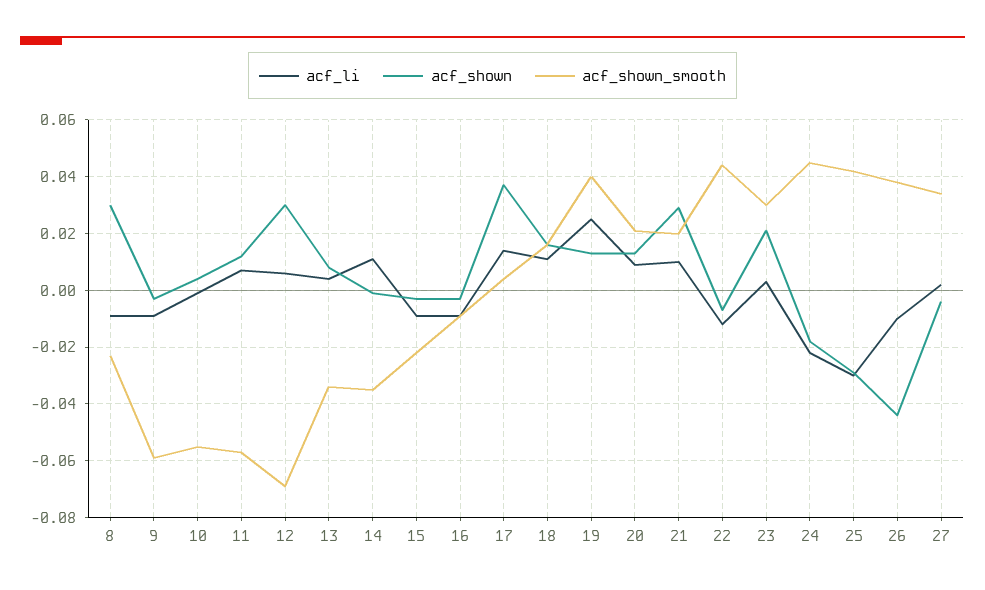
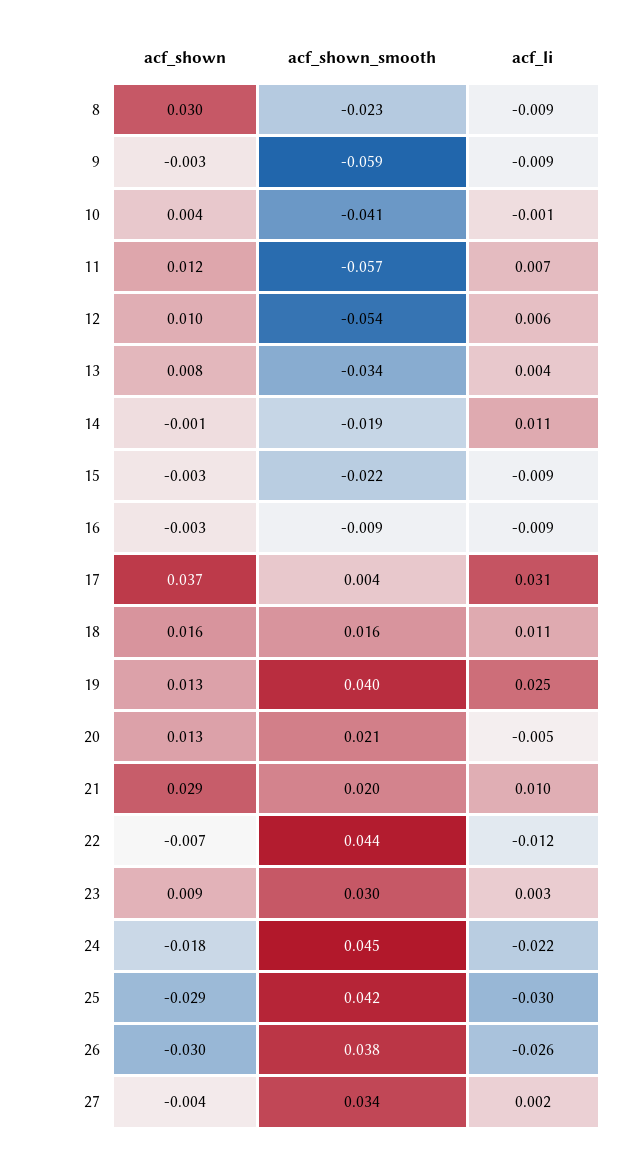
  {
    "acf_li": {
      "8": -0.009,
      "9": -0.009,
      "10": -0.001,
      "11": 0.007,
      "12": 0.006,
      "13": 0.004,
      "14": 0.011,
      "15": -0.009,
      "16": -0.009,
-     "17": 0.015,
+     "17": 0.031,
      "18": 0.011,
      "19": 0.025,
-     "20": 0.01,
+     "20": -0.005,
      "21": 0.01,
      "22": -0.012,
      "23": 0.003,
      "24": -0.022,
      "25": -0.03,
-     "26": -0.01,
+     "26": -0.026,
      "27": 0.002
    },
    "acf_shown": {
      "8": 0.03,
      "9": -0.003,
      "10": 0.004,
      "11": 0.012,
-     "12": 0.03,
+     "12": 0.01,
      "13": 0.008,
      "14": -0.001,
      "15": -0.003,
      "16": -0.003,
      "17": 0.037,
      "18": 0.016,
      "19": 0.013,
      "20": 0.013,
      "21": 0.029,
      "22": -0.007,
-     "23": 0.02,
+     "23": 0.009,
      "24": -0.018,
      "25": -0.029,
-     "26": -0.045,
+     "26": -0.03,
      "27": -0.004
    },
    "acf_shown_smooth": {
      "8": -0.023,
      "9": -0.059,
-     "10": -0.055,
+     "10": -0.041,
      "11": -0.057,
-     "12": -0.07,
+     "12": -0.054,
      "13": -0.034,
-     "14": -0.035,
+     "14": -0.019,
      "15": -0.022,
      "16": -0.009,
      "17": 0.004,
      "18": 0.016,
      "19": 0.04,
      "20": 0.021,
      "21": 0.02,
      "22": 0.044,
      "23": 0.03,
      "24": 0.045,
      "25": 0.042,
      "26": 0.038,
      "27": 0.034
    }
  }

